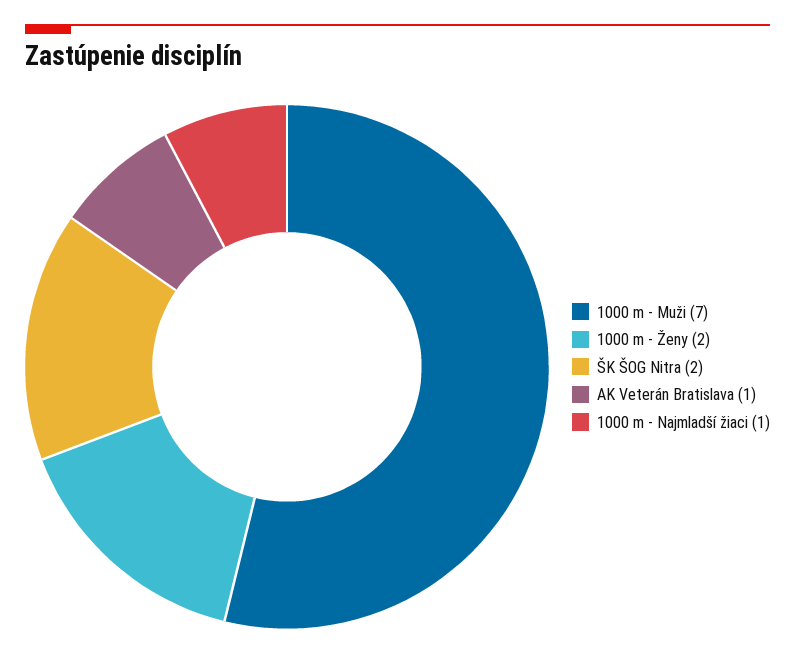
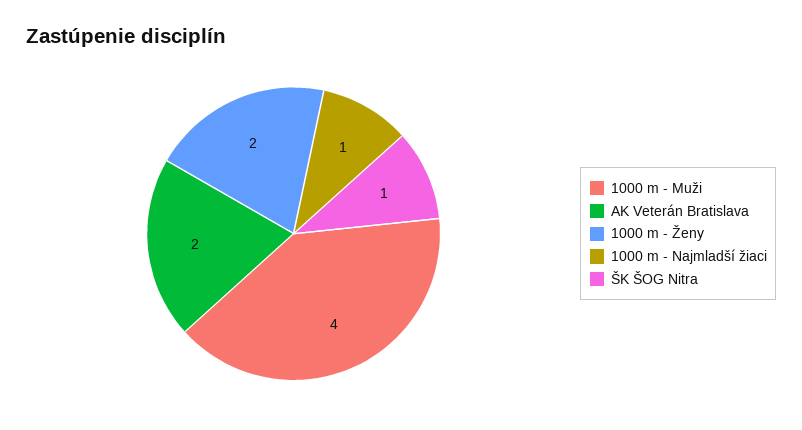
  {
-   "1000 m - Muži": 7,
+   "1000 m - Muži": 4,
    "1000 m - Ženy": 2,
-   "ŠK ŠOG Nitra": 2,
+   "ŠK ŠOG Nitra": 1,
-   "AK Veterán Bratislava": 1,
+   "AK Veterán Bratislava": 2,
    "1000 m - Najmladší žiaci": 1
  }

